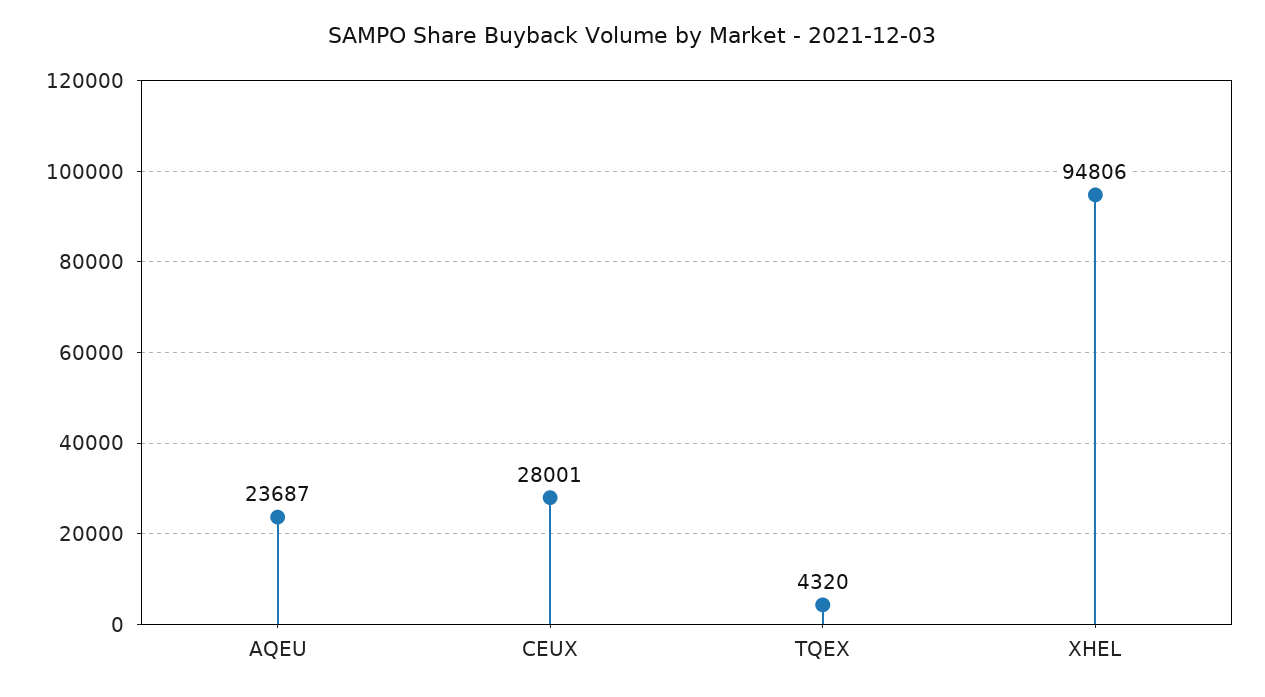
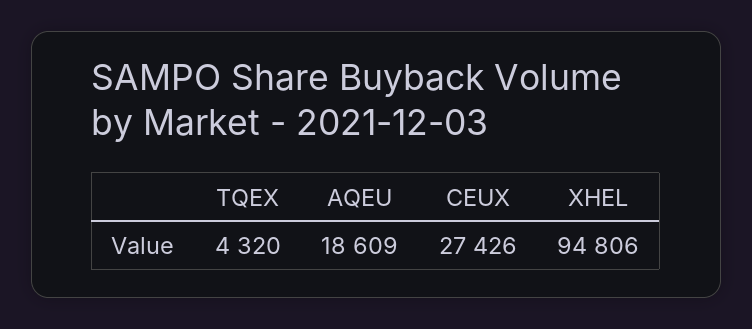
  {
-   "AQEU": 23687,
+   "AQEU": 18609,
-   "CEUX": 28001,
+   "CEUX": 27426,
    "TQEX": 4320,
    "XHEL": 94806
  }

